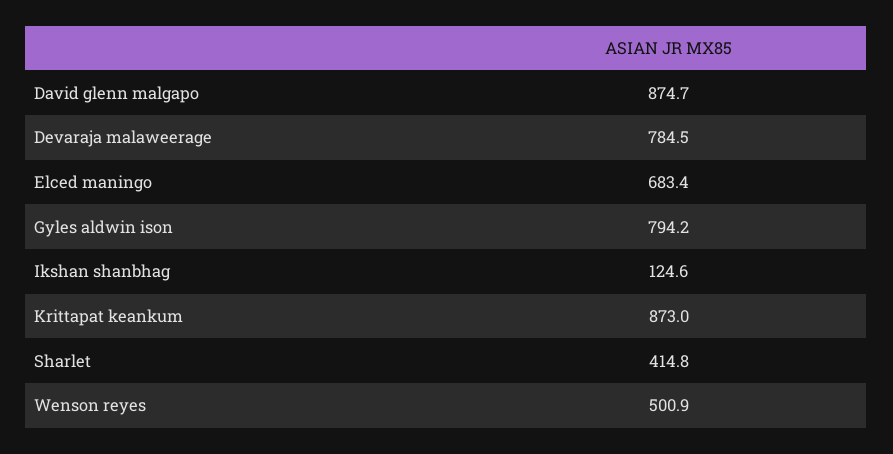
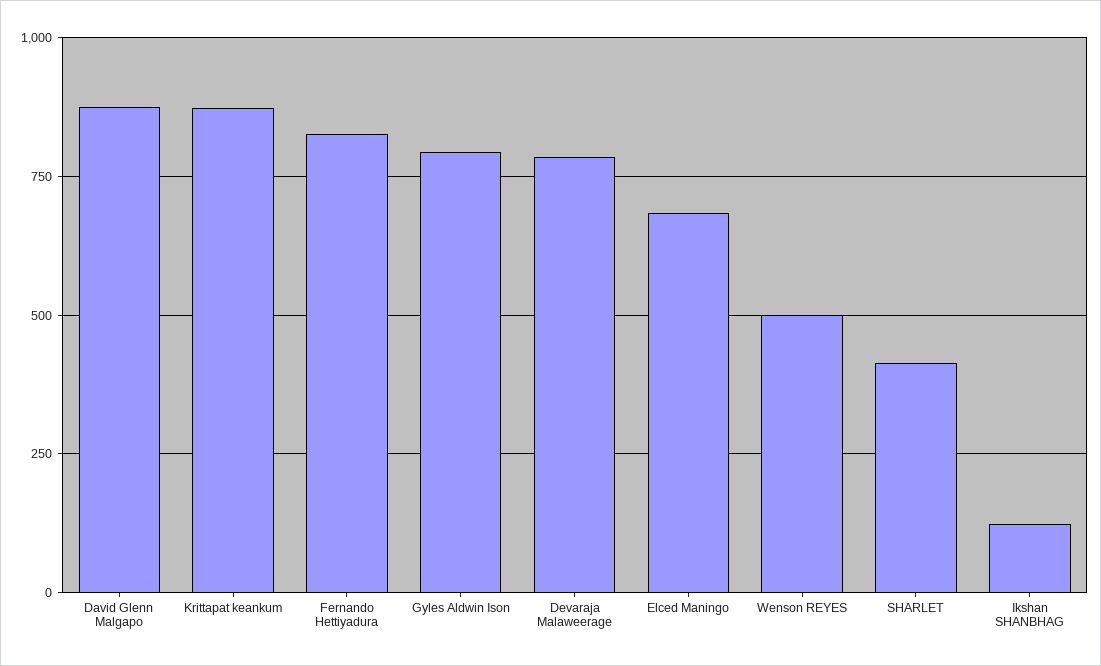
  {
    "David glenn malgapo": 874.7,
    "Devaraja malaweerage": 784.5,
    "Elced maningo": 683.4,
    "Gyles aldwin ison": 794.2,
    "Ikshan shanbhag": 124.6,
    "Krittapat keankum": 873,
    "Sharlet": 414.8,
-   "Wenson reyes": 500.9
+   "Wenson reyes": 500.9,
+   "Fernando Hettiyadura": 825
  }

